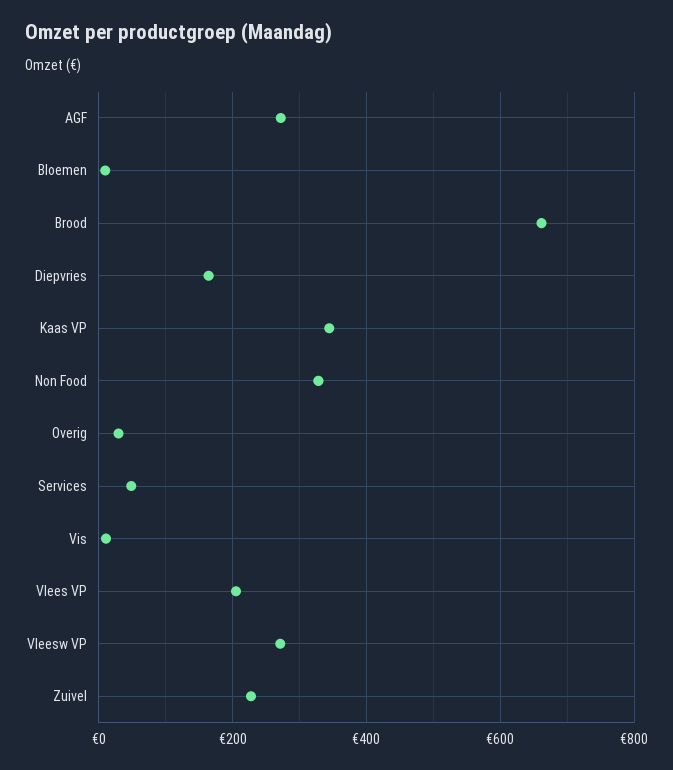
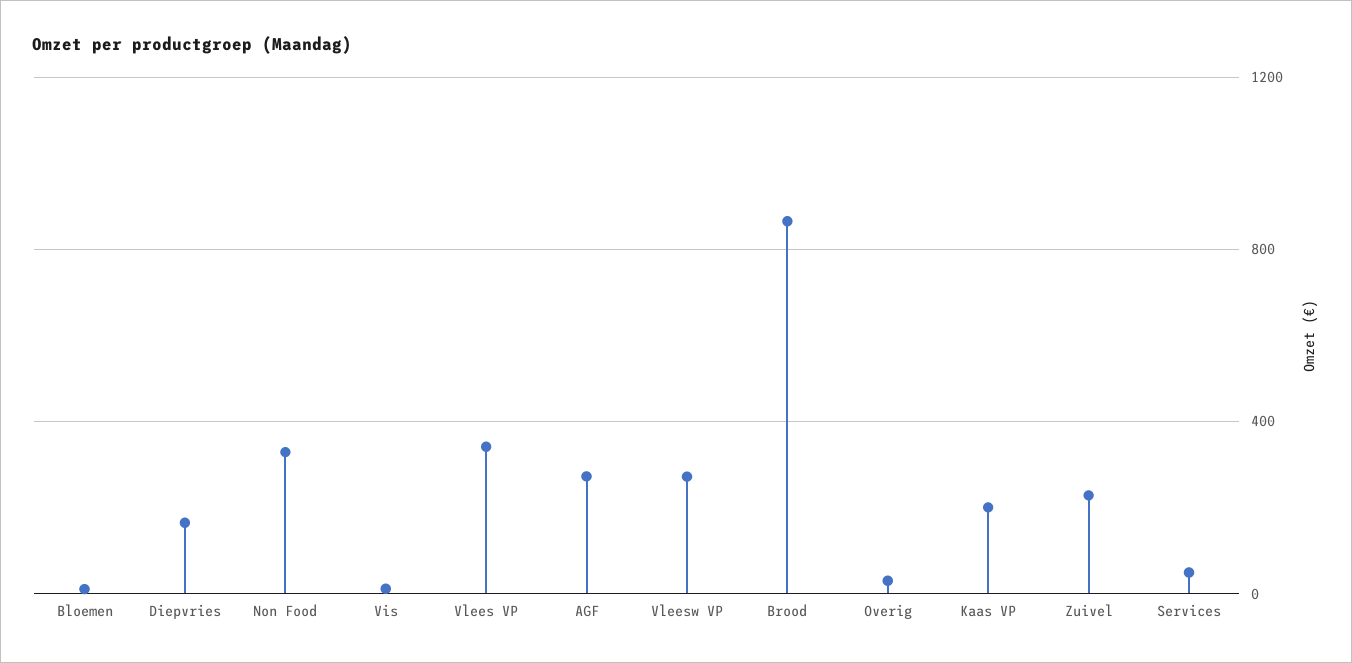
  {
    "AGF": 280,
    "Bloemen": 0,
-   "Brood": 660,
+   "Brood": 850,
    "Diepvries": 160,
-   "Kaas VP": 340,
+   "Kaas VP": 200,
    "Non Food": 320,
    "Overig": 20,
    "Services": 40,
    "Vis": 20,
-   "Vlees VP": 200,
+   "Vlees VP": 350,
    "Vleesw VP": 280,
    "Zuivel": 220
  }

